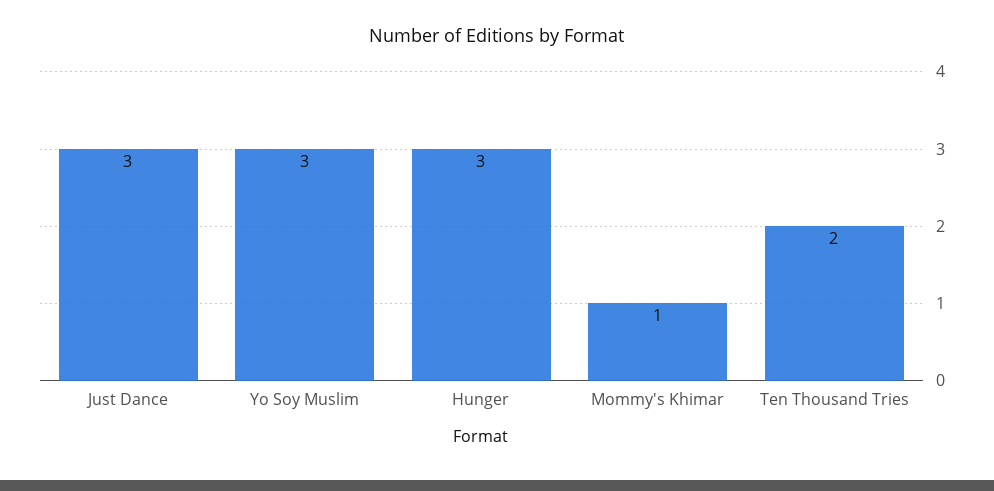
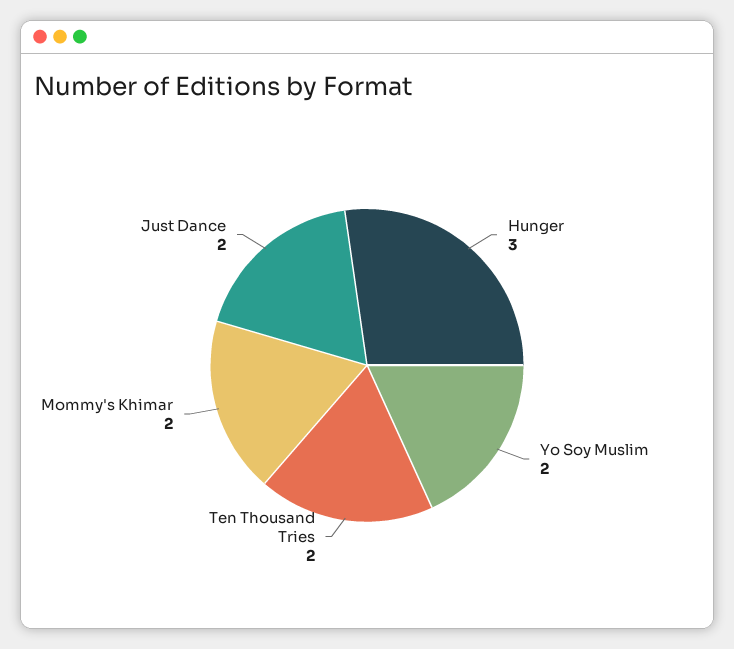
  {
-   "Just Dance": 3,
+   "Just Dance": 2,
-   "Yo Soy Muslim": 3,
+   "Yo Soy Muslim": 2,
    "Hunger": 3,
-   "Mommy's Khimar": 1,
+   "Mommy's Khimar": 2,
    "Ten Thousand Tries": 2
  }

